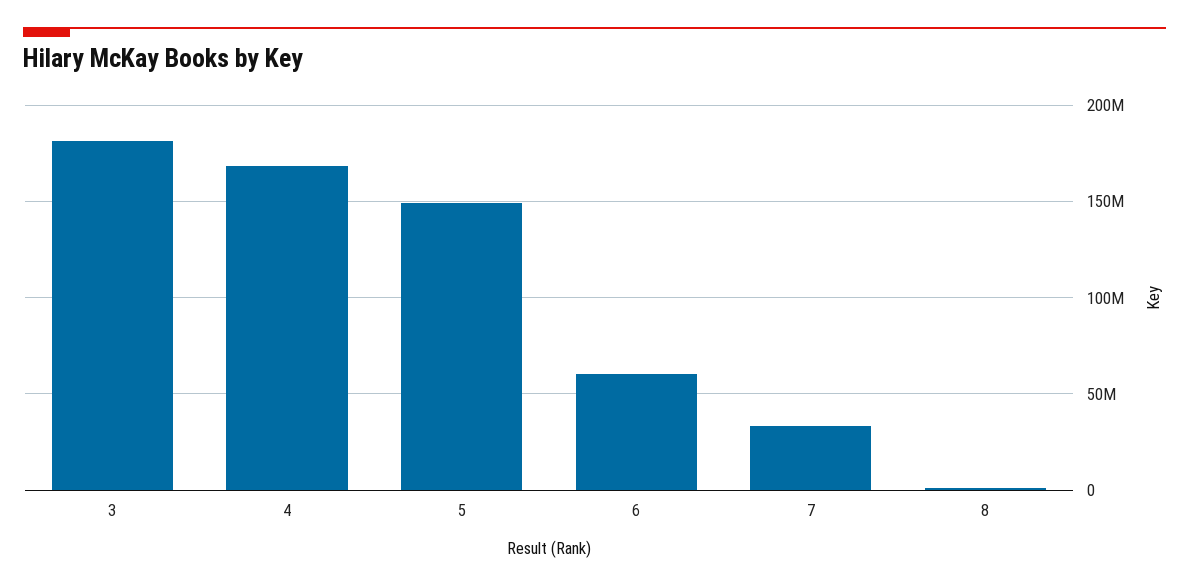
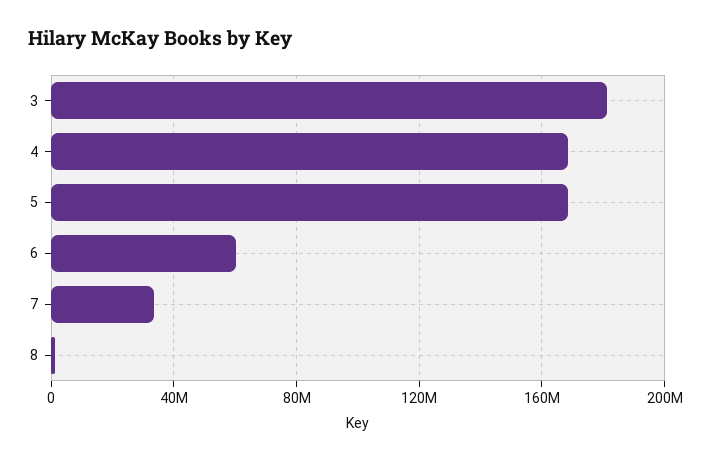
  {
    "3": 180000000,
    "4": 170000000,
-   "5": 150000000,
+   "5": 170000000,
    "6": 60000000,
    "7": 35000000,
    "8": 0
  }

